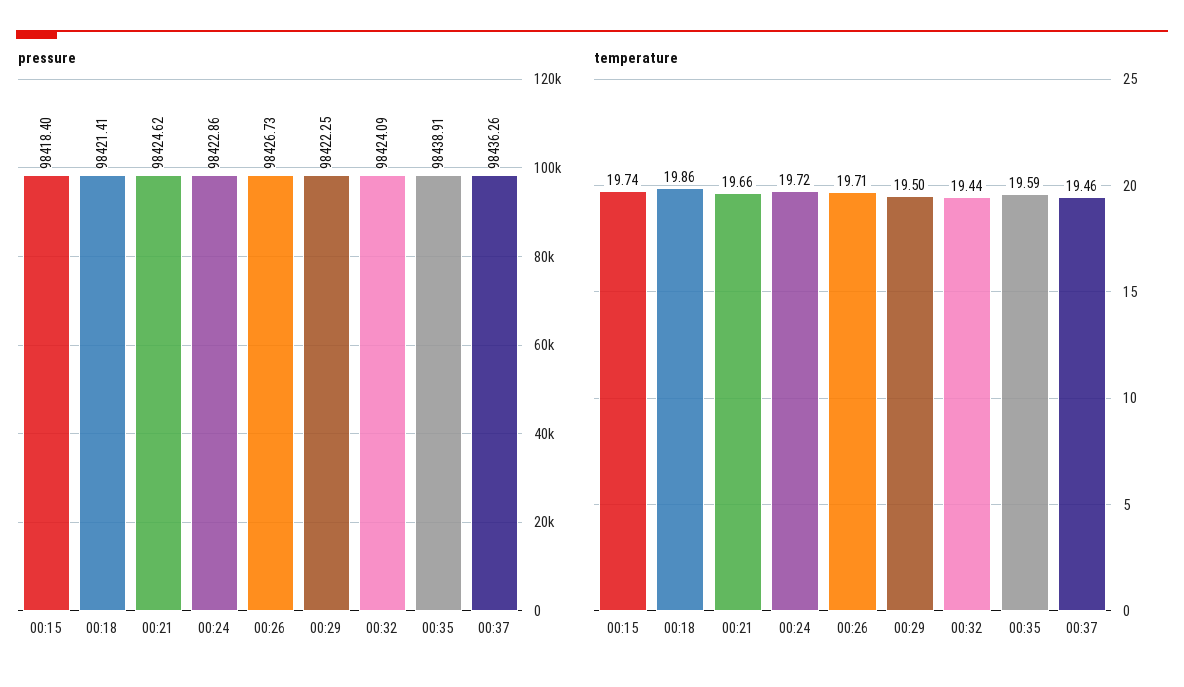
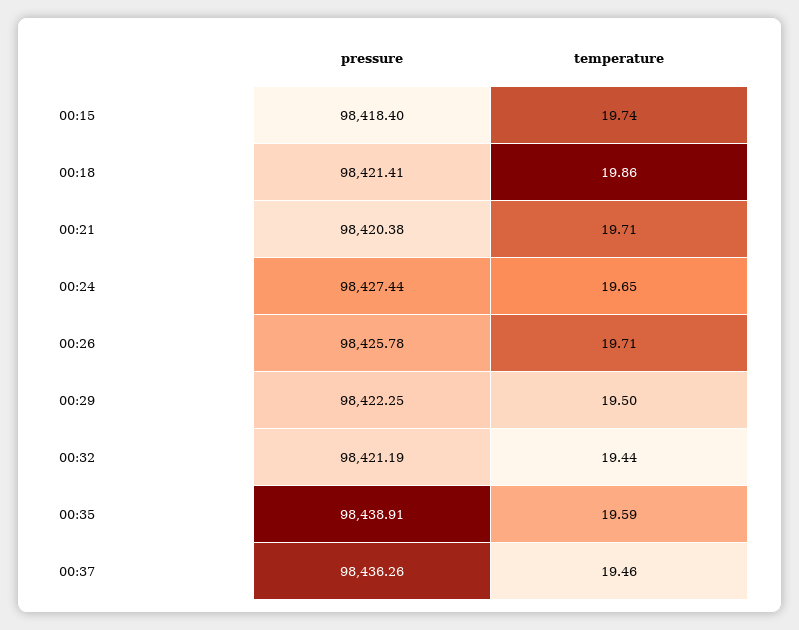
  {
    "pressure": {
      "00:15": 98418.4,
      "00:18": 98421.41,
-     "00:21": 98424.62,
+     "00:21": 98420.38,
-     "00:24": 98422.86,
+     "00:24": 98427.44,
-     "00:26": 98426.73,
+     "00:26": 98425.78,
      "00:29": 98422.25,
-     "00:32": 98424.09,
+     "00:32": 98421.19,
      "00:35": 98438.91,
      "00:37": 98436.26
    },
    "temperature": {
      "00:15": 19.74,
      "00:18": 19.86,
-     "00:21": 19.66,
+     "00:21": 19.71,
-     "00:24": 19.72,
+     "00:24": 19.65,
      "00:26": 19.71,
      "00:29": 19.5,
      "00:32": 19.44,
      "00:35": 19.59,
      "00:37": 19.46
    }
  }

